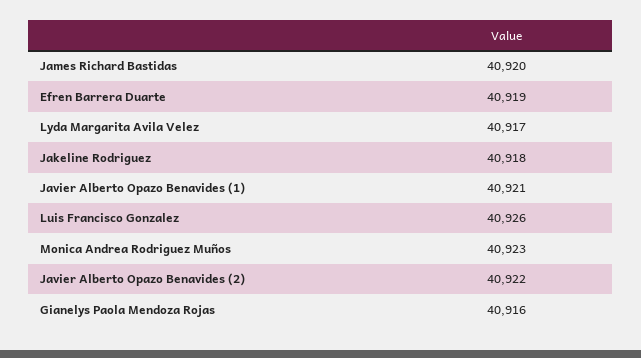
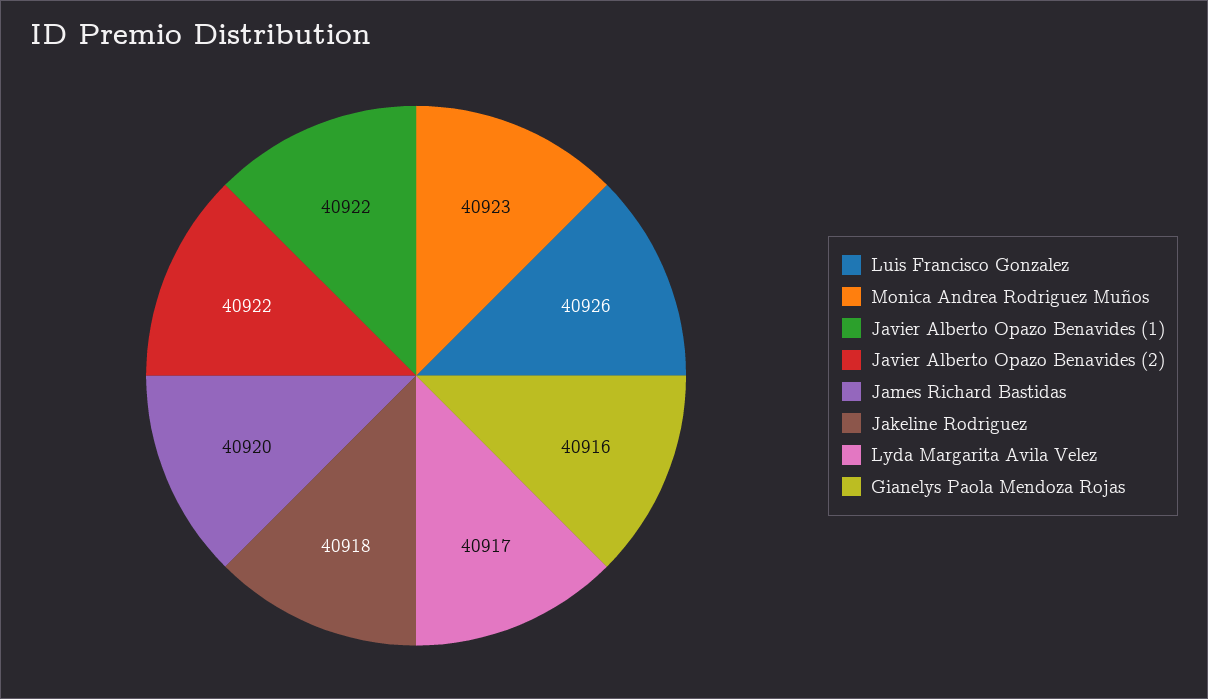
  {
    "James Richard Bastidas": 40920,
-   "Efren Barrera Duarte": 40919,
    "Lyda Margarita Avila Velez": 40917,
    "Jakeline Rodriguez": 40918,
-   "Javier Alberto Opazo Benavides (1)": 40921,
+   "Javier Alberto Opazo Benavides (1)": 40922,
    "Luis Francisco Gonzalez": 40926,
    "Monica Andrea Rodriguez Muños": 40923,
    "Javier Alberto Opazo Benavides (2)": 40922,
    "Gianelys Paola Mendoza Rojas": 40916
  }

